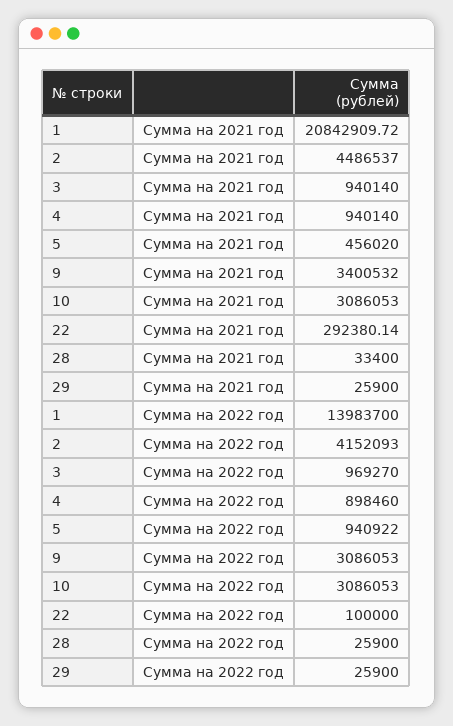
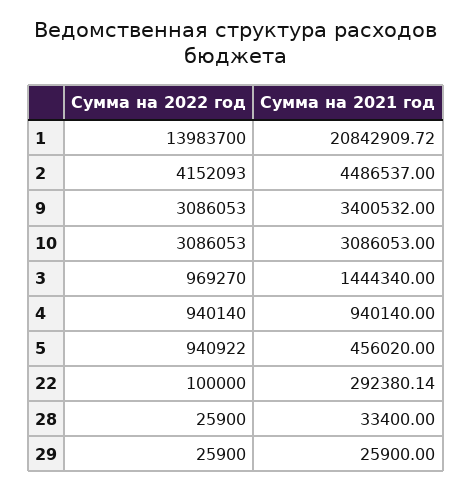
  {
    "1": {
      "Сумма на 2021 год": 20842909.72,
      "Сумма на 2022 год": 13983700
    },
    "2": {
      "Сумма на 2021 год": 4486537,
      "Сумма на 2022 год": 4152093
    },
    "3": {
-     "Сумма на 2021 год": 940140,
+     "Сумма на 2021 год": 1444340,
      "Сумма на 2022 год": 969270
    },
    "4": {
      "Сумма на 2021 год": 940140,
-     "Сумма на 2022 год": 898460
+     "Сумма на 2022 год": 940140
    },
    "5": {
      "Сумма на 2021 год": 456020,
      "Сумма на 2022 год": 940922
    },
    "9": {
      "Сумма на 2021 год": 3400532,
      "Сумма на 2022 год": 3086053
    },
    "10": {
      "Сумма на 2021 год": 3086053,
      "Сумма на 2022 год": 3086053
    },
    "22": {
      "Сумма на 2021 год": 292380.14,
      "Сумма на 2022 год": 100000
    },
    "28": {
      "Сумма на 2021 год": 33400,
      "Сумма на 2022 год": 25900
    },
    "29": {
      "Сумма на 2021 год": 25900,
      "Сумма на 2022 год": 25900
    }
  }

